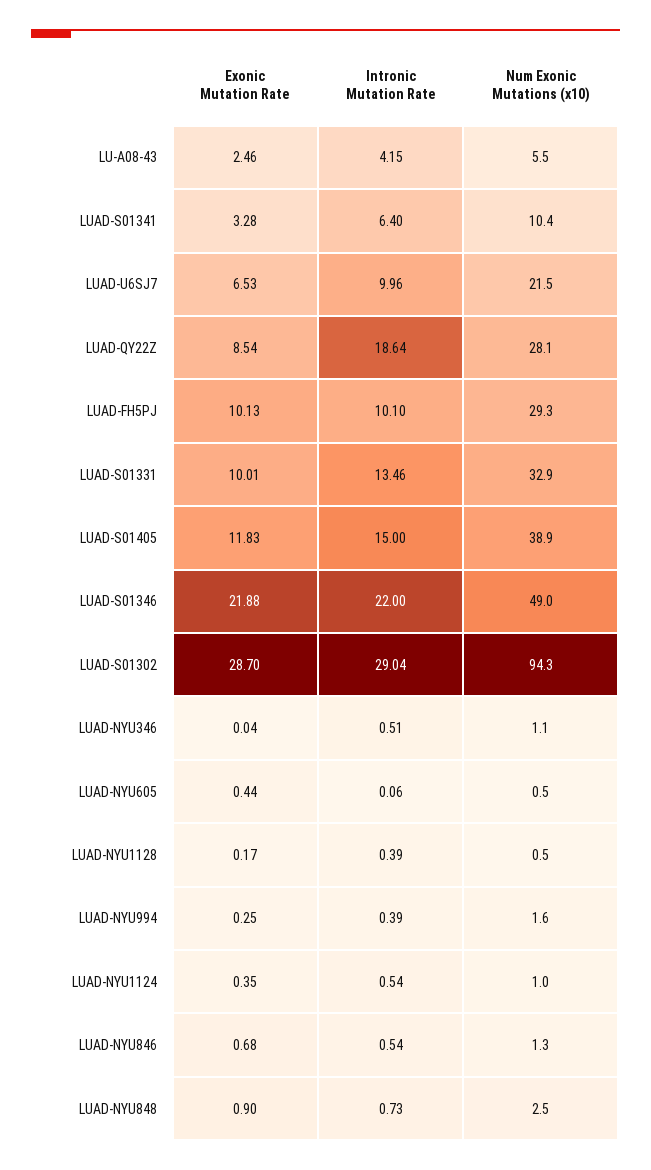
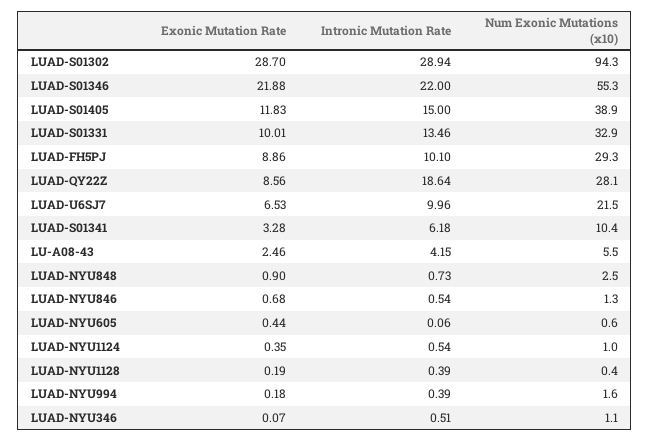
  {
    "Exonic Mutation Rate": {
      "LU-A08-43": 2.46,
      "LUAD-S01341": 3.28,
      "LUAD-U6SJ7": 6.53,
-     "LUAD-QY22Z": 8.54,
+     "LUAD-QY22Z": 8.56,
-     "LUAD-FH5PJ": 10.13,
+     "LUAD-FH5PJ": 8.86,
      "LUAD-S01331": 10.01,
      "LUAD-S01405": 11.83,
      "LUAD-S01346": 21.88,
      "LUAD-S01302": 28.7,
-     "LUAD-NYU346": 0.04,
+     "LUAD-NYU346": 0.07,
      "LUAD-NYU605": 0.44,
-     "LUAD-NYU1128": 0.17,
+     "LUAD-NYU1128": 0.19,
-     "LUAD-NYU994": 0.25,
+     "LUAD-NYU994": 0.18,
      "LUAD-NYU1124": 0.35,
      "LUAD-NYU846": 0.68,
      "LUAD-NYU848": 0.9
    },
    "Intronic Mutation Rate": {
      "LU-A08-43": 4.15,
-     "LUAD-S01341": 6.4,
+     "LUAD-S01341": 6.18,
      "LUAD-U6SJ7": 9.96,
      "LUAD-QY22Z": 18.64,
      "LUAD-FH5PJ": 10.1,
      "LUAD-S01331": 13.46,
      "LUAD-S01405": 15,
      "LUAD-S01346": 22,
-     "LUAD-S01302": 29.04,
+     "LUAD-S01302": 28.94,
      "LUAD-NYU346": 0.51,
      "LUAD-NYU605": 0.06,
      "LUAD-NYU1128": 0.39,
      "LUAD-NYU994": 0.39,
      "LUAD-NYU1124": 0.54,
      "LUAD-NYU846": 0.54,
      "LUAD-NYU848": 0.73
    },
    "Num Exonic Mutations (x10)": {
      "LU-A08-43": 5.5,
      "LUAD-S01341": 10.4,
      "LUAD-U6SJ7": 21.5,
      "LUAD-QY22Z": 28.1,
      "LUAD-FH5PJ": 29.3,
      "LUAD-S01331": 32.9,
      "LUAD-S01405": 38.9,
-     "LUAD-S01346": 49,
+     "LUAD-S01346": 55.3,
      "LUAD-S01302": 94.3,
      "LUAD-NYU346": 1.1,
-     "LUAD-NYU605": 0.5,
+     "LUAD-NYU605": 0.6,
-     "LUAD-NYU1128": 0.5,
+     "LUAD-NYU1128": 0.4,
      "LUAD-NYU994": 1.6,
      "LUAD-NYU1124": 1,
      "LUAD-NYU846": 1.3,
      "LUAD-NYU848": 2.5
    }
  }

